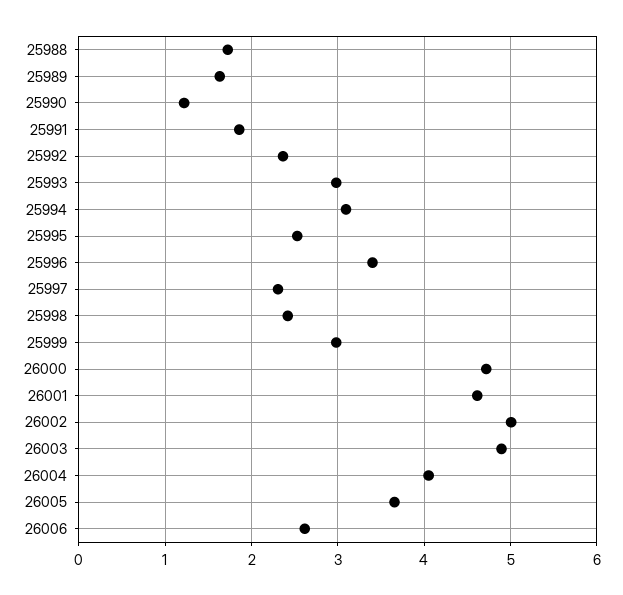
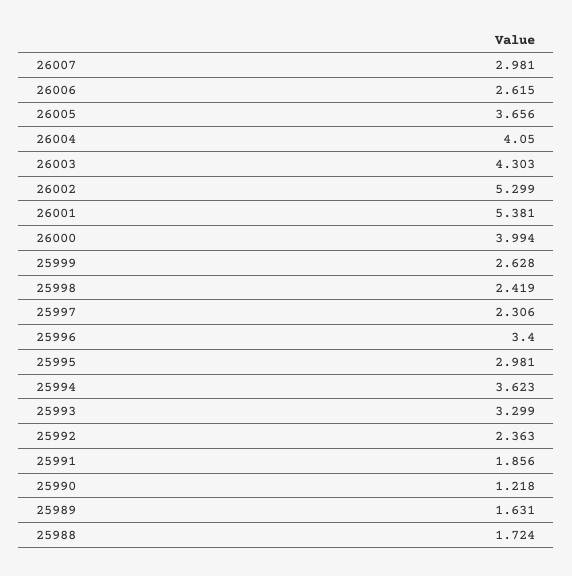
  {
    "25988": 1.724,
    "25989": 1.631,
    "25990": 1.218,
    "25991": 1.856,
    "25992": 2.363,
-   "25993": 3,
+   "25993": 3.299,
-   "25994": 3.1,
+   "25994": 3.623,
-   "25995": 2.5,
+   "25995": 2.981,
    "25996": 3.4,
    "25997": 2.306,
    "25998": 2.419,
-   "25999": 3,
+   "25999": 2.628,
-   "26000": 4.7,
+   "26000": 3.994,
-   "26001": 4.6,
+   "26001": 5.381,
-   "26002": 5,
+   "26002": 5.299,
-   "26003": 4.9,
+   "26003": 4.303,
    "26004": 4.05,
    "26005": 3.656,
-   "26006": 2.615
+   "26006": 2.615,
+   "26007": 2.981
  }

